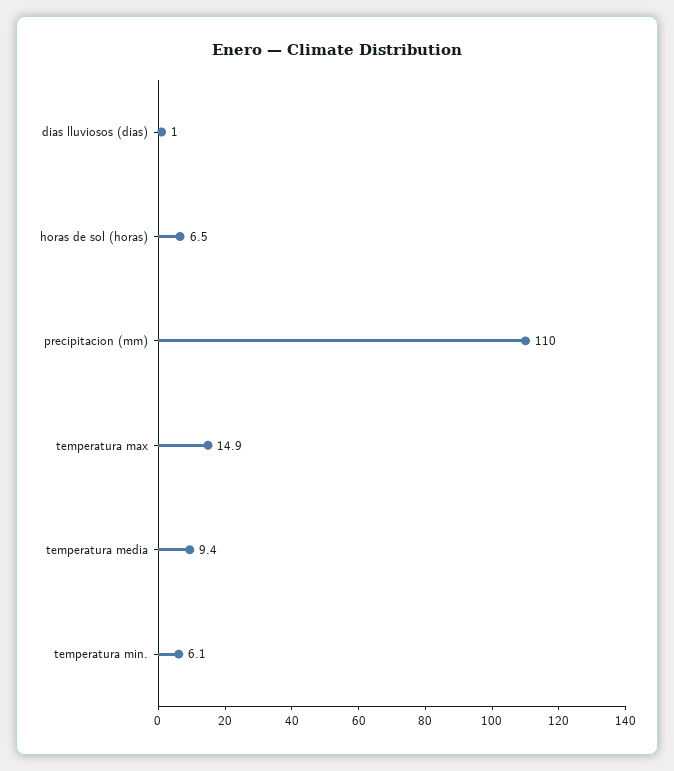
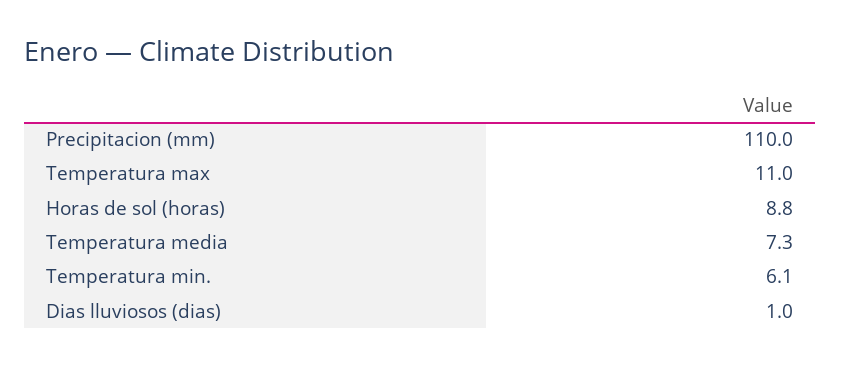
  {
    "dias lluviosos (dias)": 1,
-   "horas de sol (horas)": 6.5,
+   "horas de sol (horas)": 8.8,
    "precipitacion (mm)": 110,
-   "temperatura max": 14.9,
+   "temperatura max": 11,
-   "temperatura media": 9.4,
+   "temperatura media": 7.3,
    "temperatura min.": 6.1
  }

